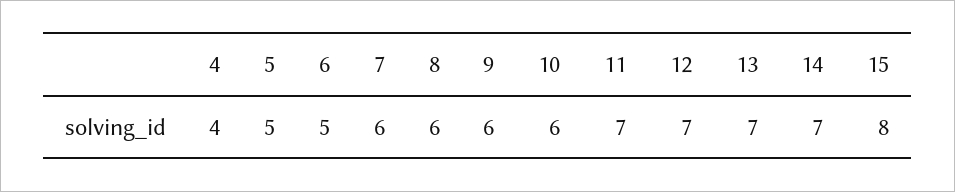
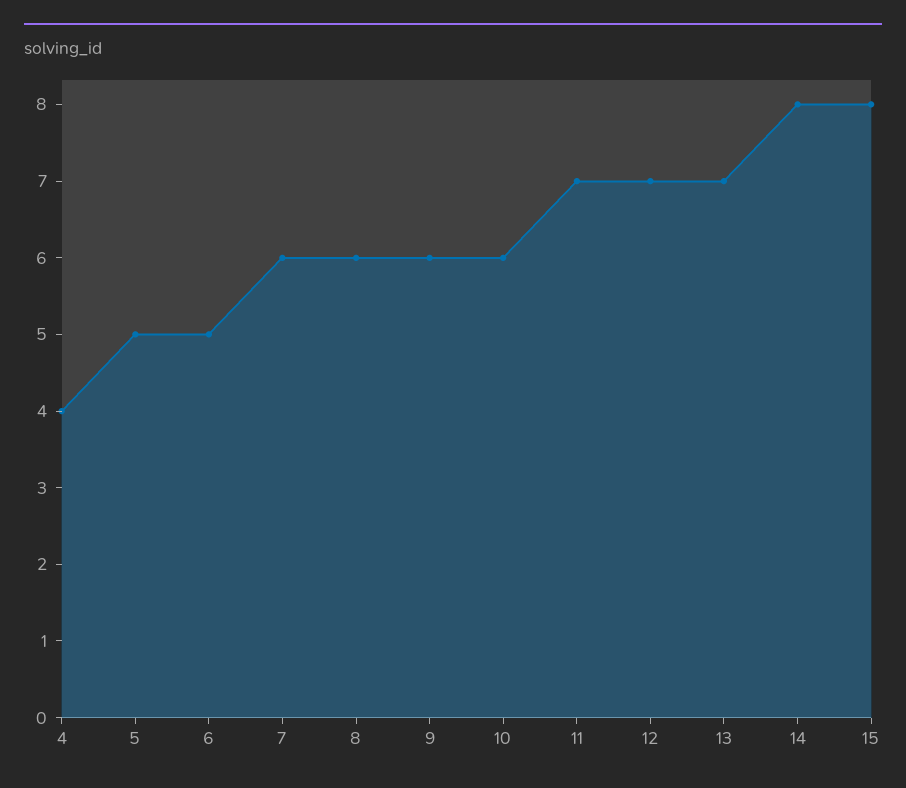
  {
    "4": 4,
    "5": 5,
    "6": 5,
    "7": 6,
    "8": 6,
    "9": 6,
    "10": 6,
    "11": 7,
    "12": 7,
    "13": 7,
-   "14": 7,
+   "14": 8,
    "15": 8
  }

